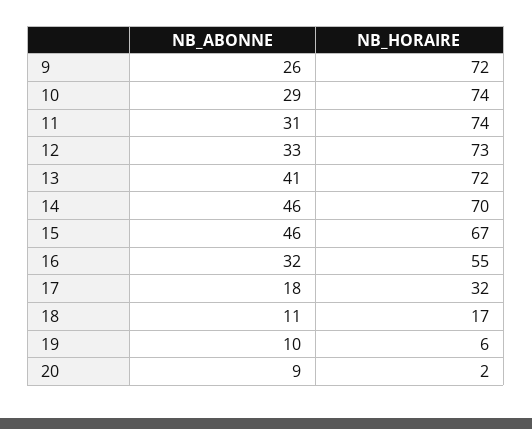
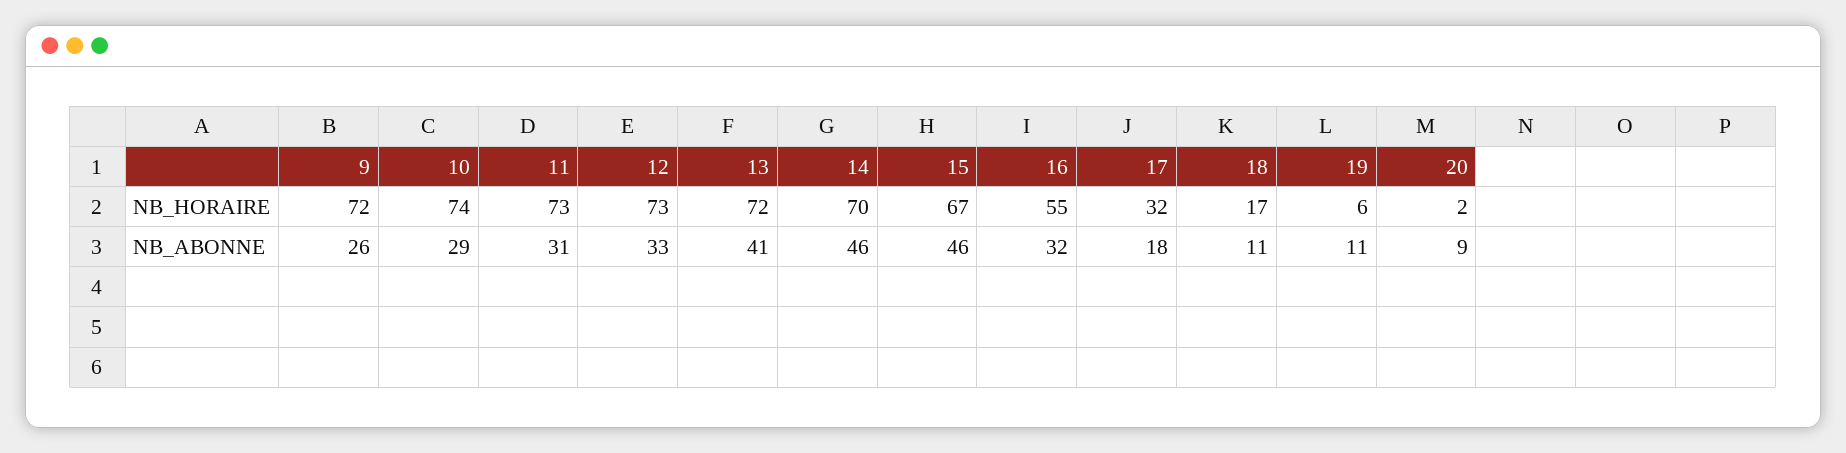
  {
    "NB_ABONNE": {
      "9": 26,
      "10": 29,
      "11": 31,
      "12": 33,
      "13": 41,
      "14": 46,
      "15": 46,
      "16": 32,
      "17": 18,
      "18": 11,
-     "19": 10,
+     "19": 11,
      "20": 9
    },
    "NB_HORAIRE": {
      "9": 72,
      "10": 74,
-     "11": 74,
+     "11": 73,
      "12": 73,
      "13": 72,
      "14": 70,
      "15": 67,
      "16": 55,
      "17": 32,
      "18": 17,
      "19": 6,
      "20": 2
    }
  }

